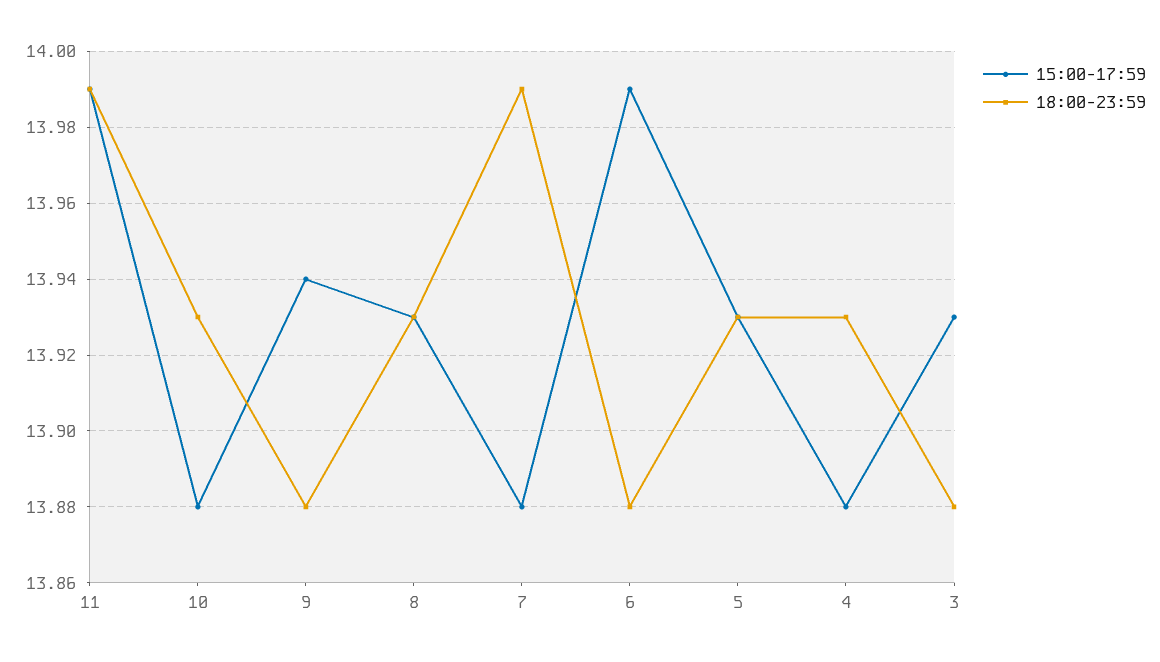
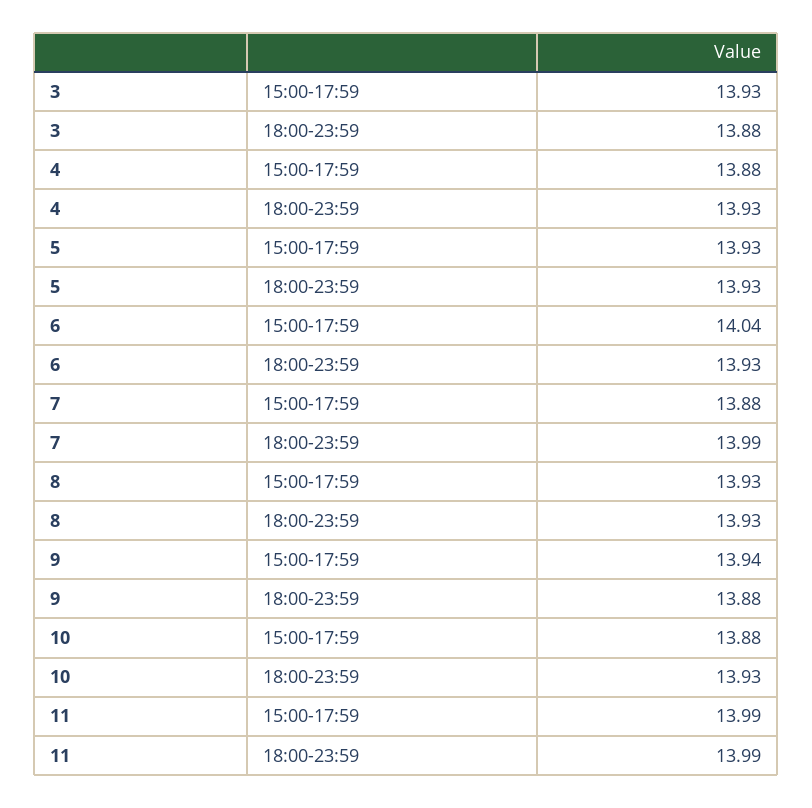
  {
    "15:00-17:59": {
      "11": 13.99,
      "10": 13.88,
      "9": 13.94,
      "8": 13.93,
      "7": 13.88,
-     "6": 13.99,
+     "6": 14.04,
      "5": 13.93,
      "4": 13.88,
      "3": 13.93
    },
    "18:00-23:59": {
      "11": 13.99,
      "10": 13.93,
      "9": 13.88,
      "8": 13.93,
      "7": 13.99,
-     "6": 13.88,
+     "6": 13.93,
      "5": 13.93,
      "4": 13.93,
      "3": 13.88
    }
  }

